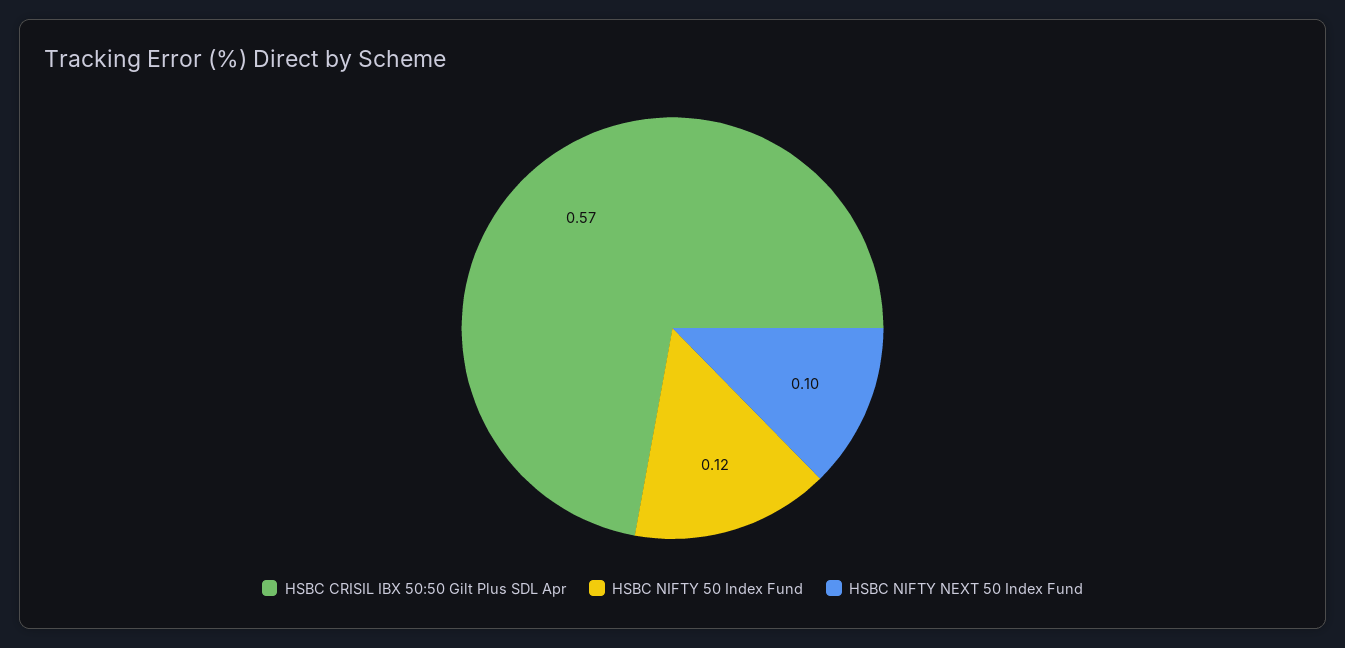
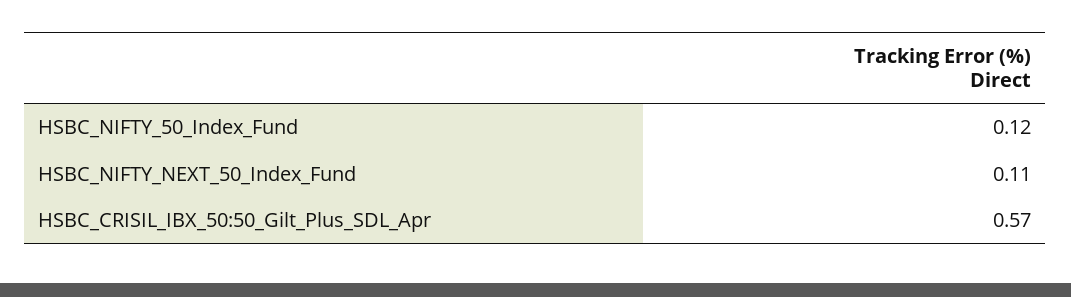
  {
    "HSBC CRISIL IBX 50:50 Gilt Plus SDL Apr": 0.57,
    "HSBC NIFTY 50 Index Fund": 0.12,
-   "HSBC NIFTY NEXT 50 Index Fund": 0.1
+   "HSBC NIFTY NEXT 50 Index Fund": 0.11
  }

